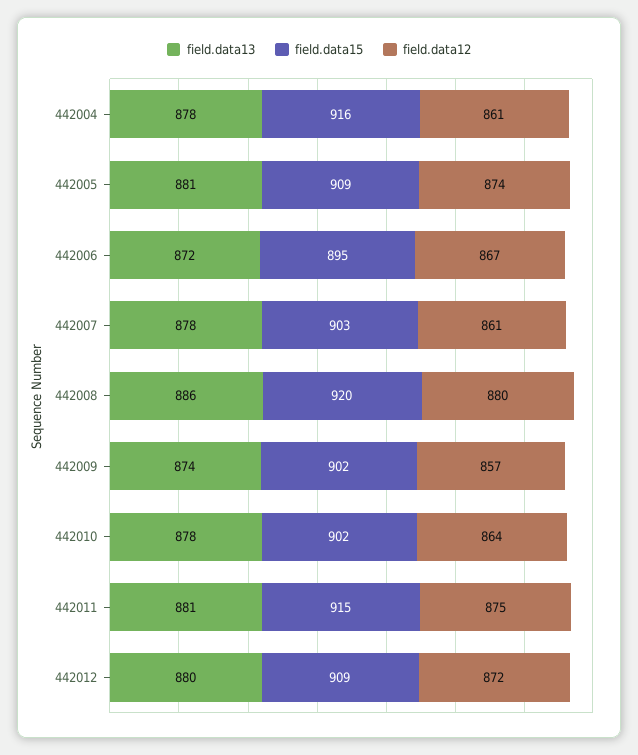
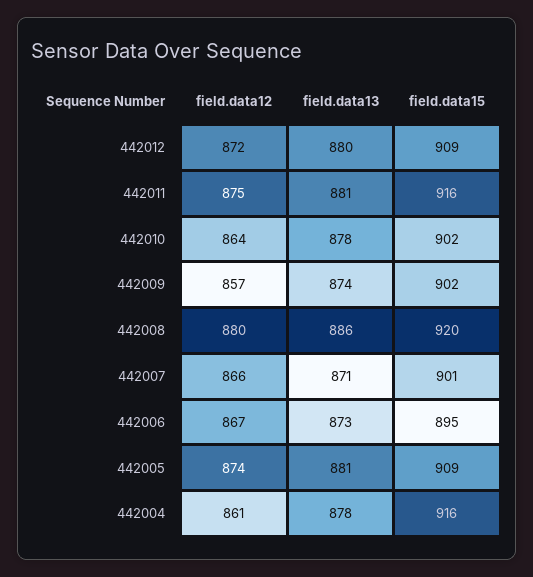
  {
    "field.data13": {
      "442004": 878,
      "442005": 881,
-     "442006": 872,
+     "442006": 873,
-     "442007": 878,
+     "442007": 871,
      "442008": 886,
      "442009": 874,
      "442010": 878,
      "442011": 881,
      "442012": 880
    },
    "field.data15": {
      "442004": 916,
      "442005": 909,
      "442006": 895,
-     "442007": 903,
+     "442007": 901,
      "442008": 920,
      "442009": 902,
      "442010": 902,
-     "442011": 915,
+     "442011": 916,
      "442012": 909
    },
    "field.data12": {
      "442004": 861,
      "442005": 874,
      "442006": 867,
-     "442007": 861,
+     "442007": 866,
      "442008": 880,
      "442009": 857,
      "442010": 864,
      "442011": 875,
      "442012": 872
    }
  }

